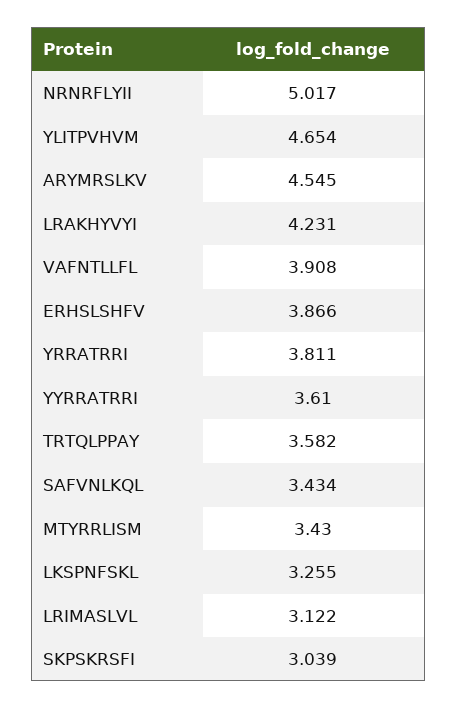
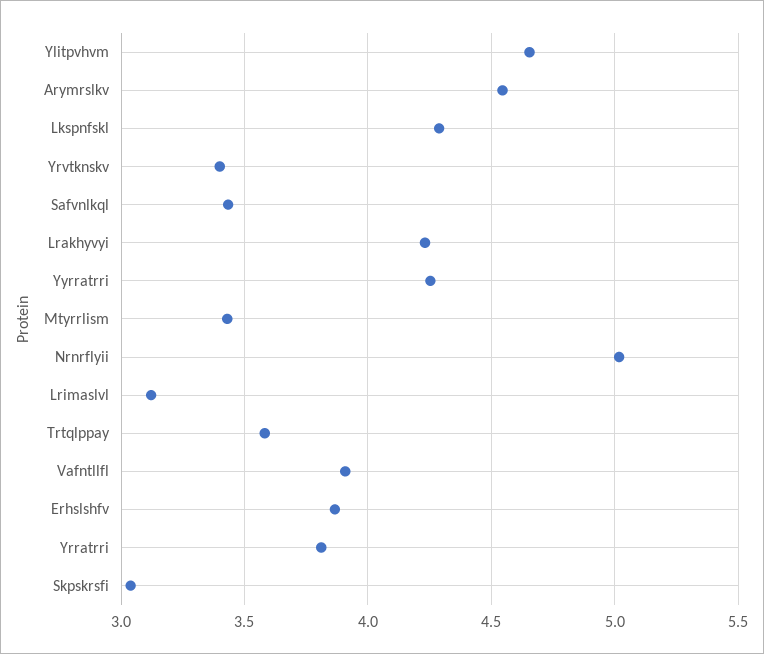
  {
    "NRNRFLYII": 5.017,
    "YLITPVHVM": 4.654,
    "ARYMRSLKV": 4.545,
    "LRAKHYVYI": 4.231,
    "VAFNTLLFL": 3.908,
    "ERHSLSHFV": 3.866,
    "YRRATRRI": 3.811,
-   "YYRRATRRI": 3.61,
+   "YYRRATRRI": 4.25,
    "TRTQLPPAY": 3.582,
    "SAFVNLKQL": 3.434,
    "MTYRRLISM": 3.43,
-   "LKSPNFSKL": 3.255,
+   "LKSPNFSKL": 4.3,
    "LRIMASLVL": 3.122,
-   "SKPSKRSFI": 3.039
+   "SKPSKRSFI": 3.039,
+   "Yrvtknskv": 3.4
  }

